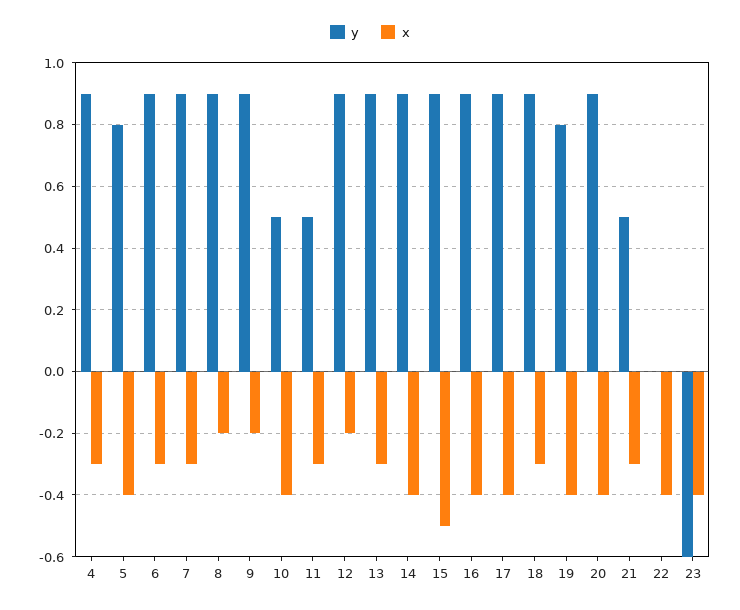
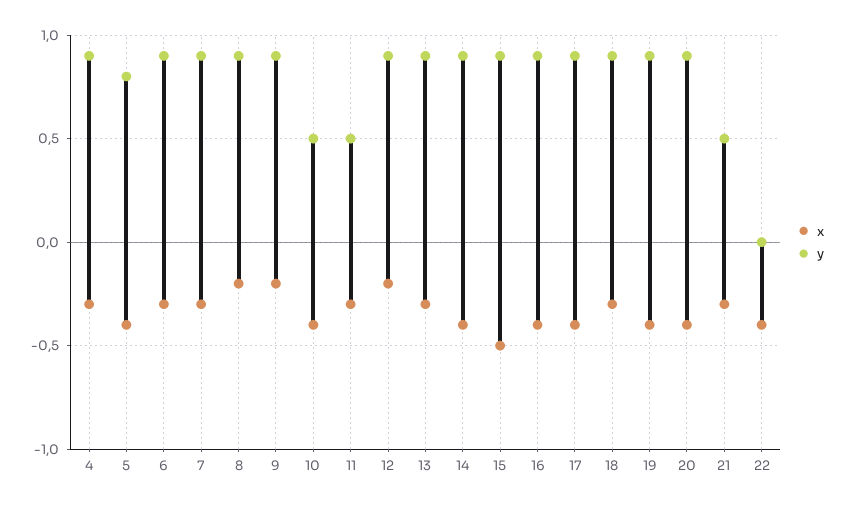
  {
    "y": {
      "4": 0.9,
      "5": 0.8,
      "6": 0.9,
      "7": 0.9,
      "8": 0.9,
      "9": 0.9,
      "10": 0.5,
      "11": 0.5,
      "12": 0.9,
      "13": 0.9,
      "14": 0.9,
      "15": 0.9,
      "16": 0.9,
      "17": 0.9,
      "18": 0.9,
-     "19": 0.8,
+     "19": 0.9,
      "20": 0.9,
      "21": 0.5,
-     "22": 0,
+     "22": 0
-     "23": -0.6
    },
    "x": {
      "4": -0.3,
      "5": -0.4,
      "6": -0.3,
      "7": -0.3,
      "8": -0.2,
      "9": -0.2,
      "10": -0.4,
      "11": -0.3,
      "12": -0.2,
      "13": -0.3,
      "14": -0.4,
      "15": -0.5,
      "16": -0.4,
      "17": -0.4,
      "18": -0.3,
      "19": -0.4,
      "20": -0.4,
      "21": -0.3,
-     "22": -0.4,
+     "22": -0.4
-     "23": -0.4
    }
  }

